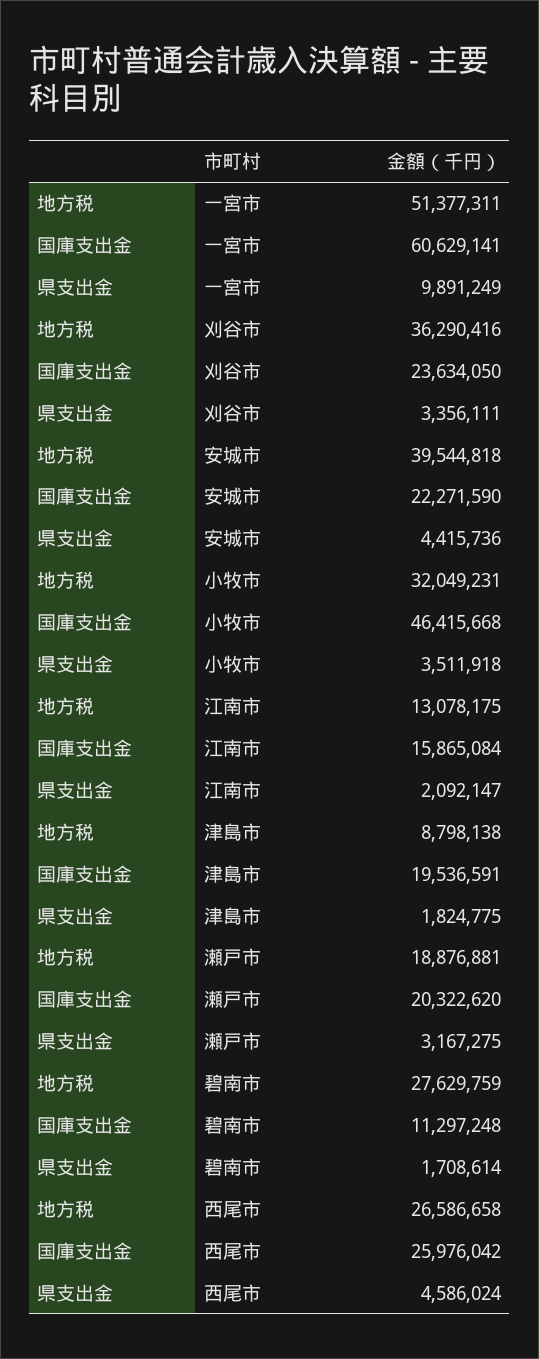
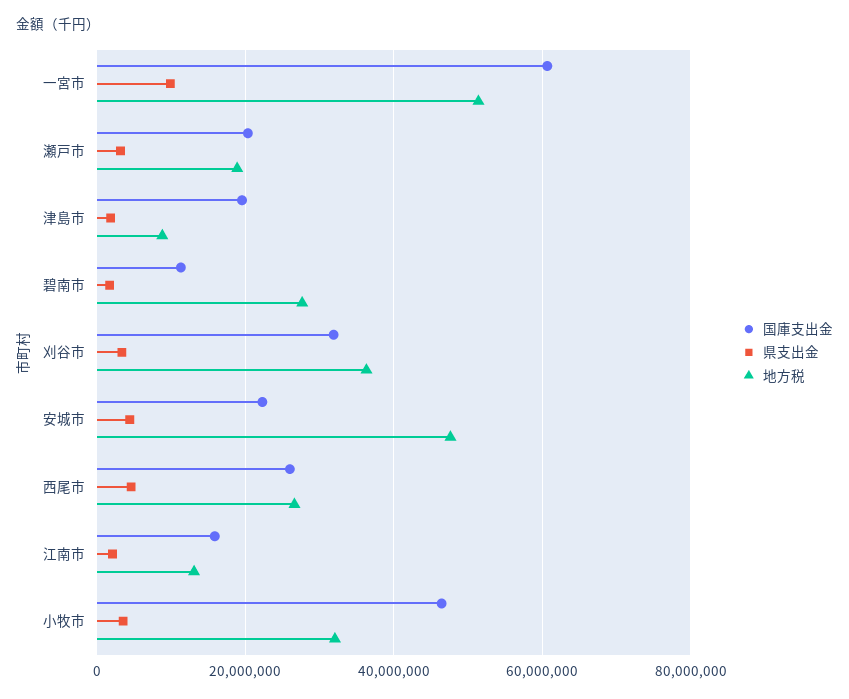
  {
    "地方税": {
      "一宮市": 51377311,
      "刈谷市": 36290416,
-     "安城市": 39544818,
+     "安城市": 48000000,
      "小牧市": 32049231,
      "江南市": 13078175,
      "津島市": 8798138,
      "瀬戸市": 18876881,
      "碧南市": 27629759,
      "西尾市": 26586658
    },
    "国庫支出金": {
      "一宮市": 60629141,
-     "刈谷市": 23634050,
+     "刈谷市": 32000000,
      "安城市": 22271590,
      "小牧市": 46415668,
      "江南市": 15865084,
      "津島市": 19536591,
      "瀬戸市": 20322620,
      "碧南市": 11297248,
      "西尾市": 25976042
    },
    "県支出金": {
      "一宮市": 9891249,
      "刈谷市": 3356111,
      "安城市": 4415736,
      "小牧市": 3511918,
      "江南市": 2092147,
      "津島市": 1824775,
      "瀬戸市": 3167275,
      "碧南市": 1708614,
      "西尾市": 4586024
    }
  }

